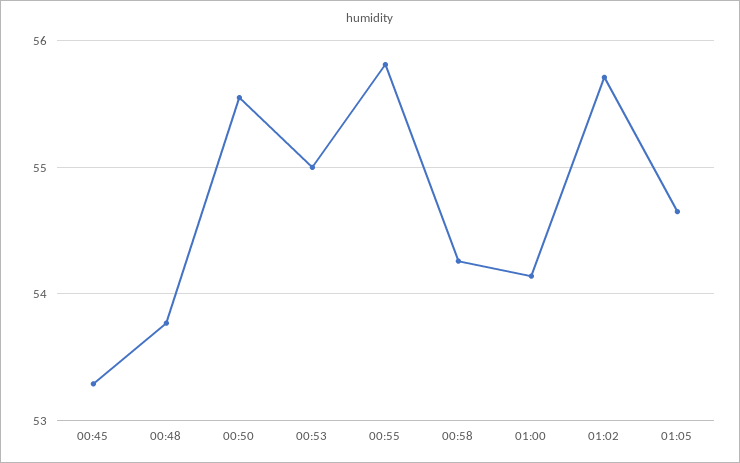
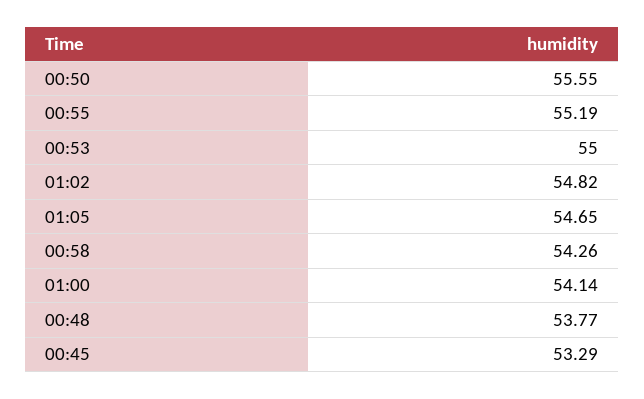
  {
    "00:45": 53.29,
    "00:48": 53.77,
    "00:50": 55.55,
    "00:53": 55,
-   "00:55": 55.8,
+   "00:55": 55.19,
    "00:58": 54.26,
    "01:00": 54.14,
-   "01:02": 55.7,
+   "01:02": 54.82,
    "01:05": 54.65
  }

